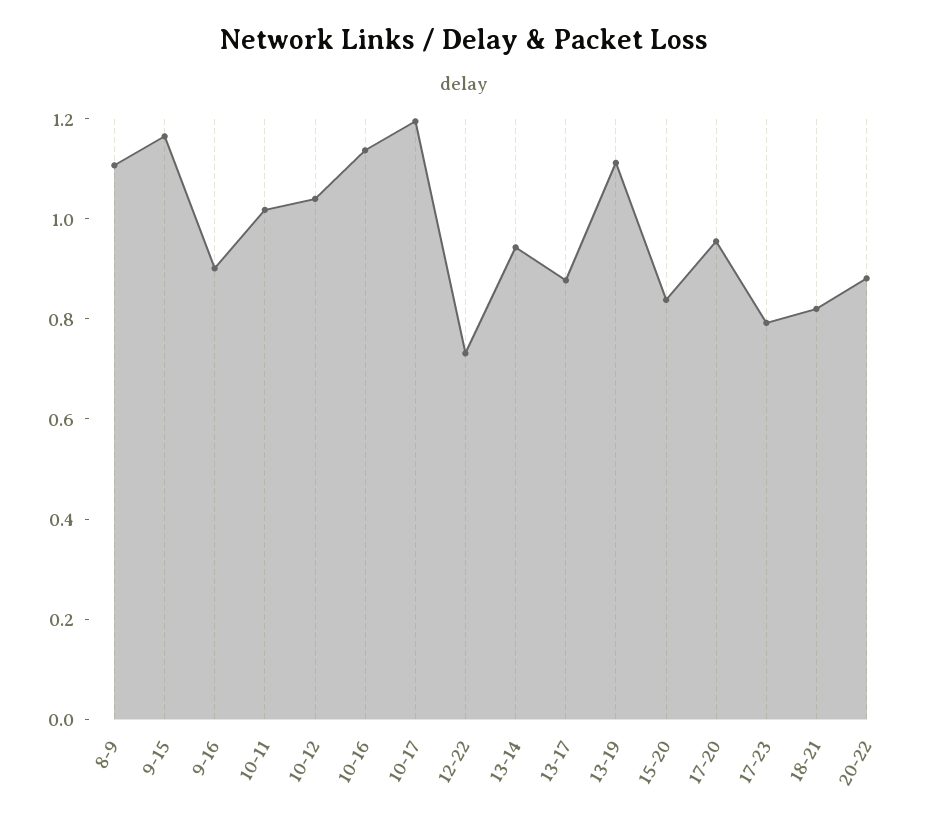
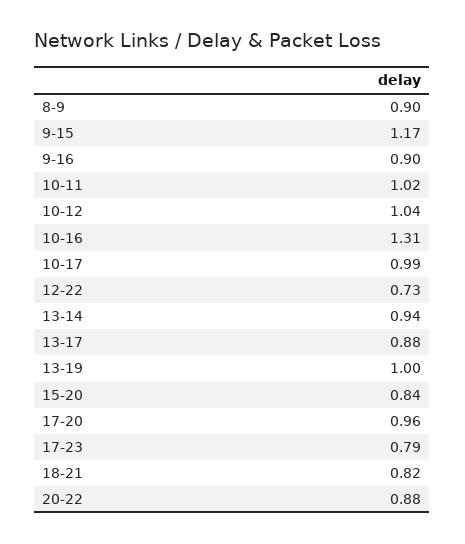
  {
-   "8-9": 1.1,
+   "8-9": 0.9,
    "9-15": 1.17,
    "9-16": 0.9,
    "10-11": 1.02,
    "10-12": 1.04,
-   "10-16": 1.15,
+   "10-16": 1.31,
-   "10-17": 1.2,
+   "10-17": 0.99,
    "12-22": 0.73,
    "13-14": 0.94,
    "13-17": 0.88,
-   "13-19": 1.1,
+   "13-19": 1,
    "15-20": 0.84,
    "17-20": 0.96,
    "17-23": 0.79,
    "18-21": 0.82,
    "20-22": 0.88
  }

